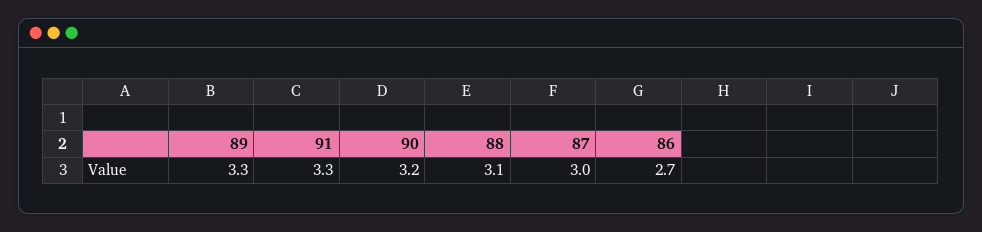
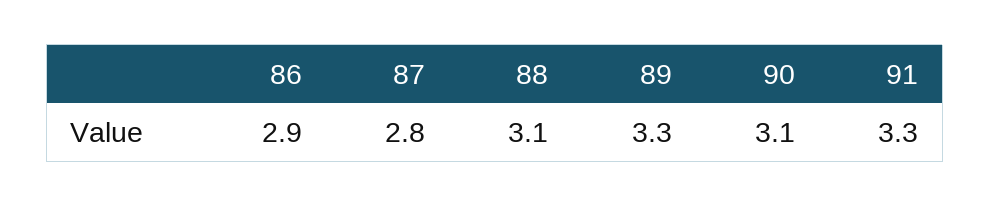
  {
    "89": 3.3,
    "91": 3.3,
-   "90": 3.2,
+   "90": 3.1,
    "88": 3.1,
-   "87": 3,
+   "87": 2.8,
-   "86": 2.7
+   "86": 2.9
  }

